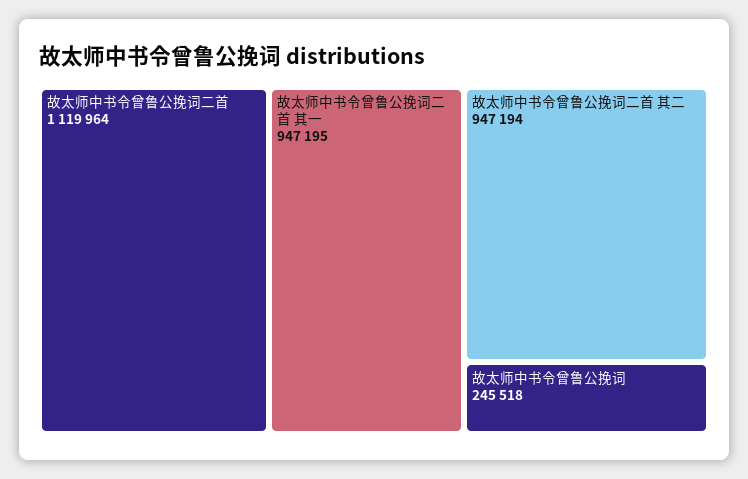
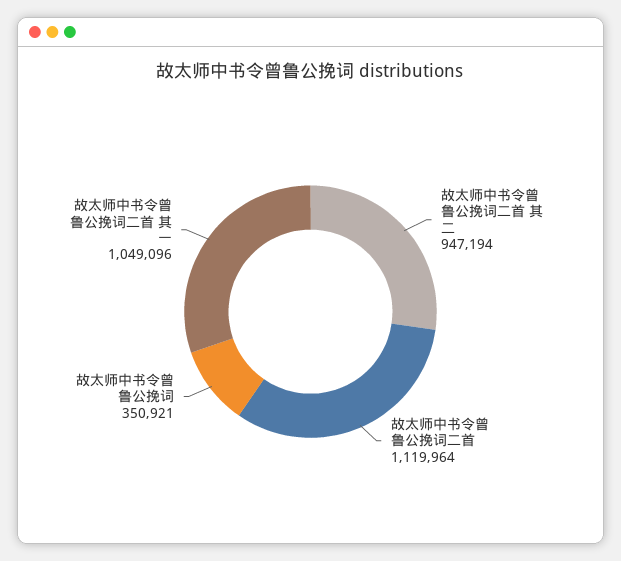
  {
    "故太师中书令曾鲁公挽词二首": 1119964,
-   "故太师中书令曾鲁公挽词二首 其一": 947195,
+   "故太师中书令曾鲁公挽词二首 其一": 1049096,
    "故太师中书令曾鲁公挽词二首 其二": 947194,
-   "故太师中书令曾鲁公挽词": 245518
+   "故太师中书令曾鲁公挽词": 350921
  }

